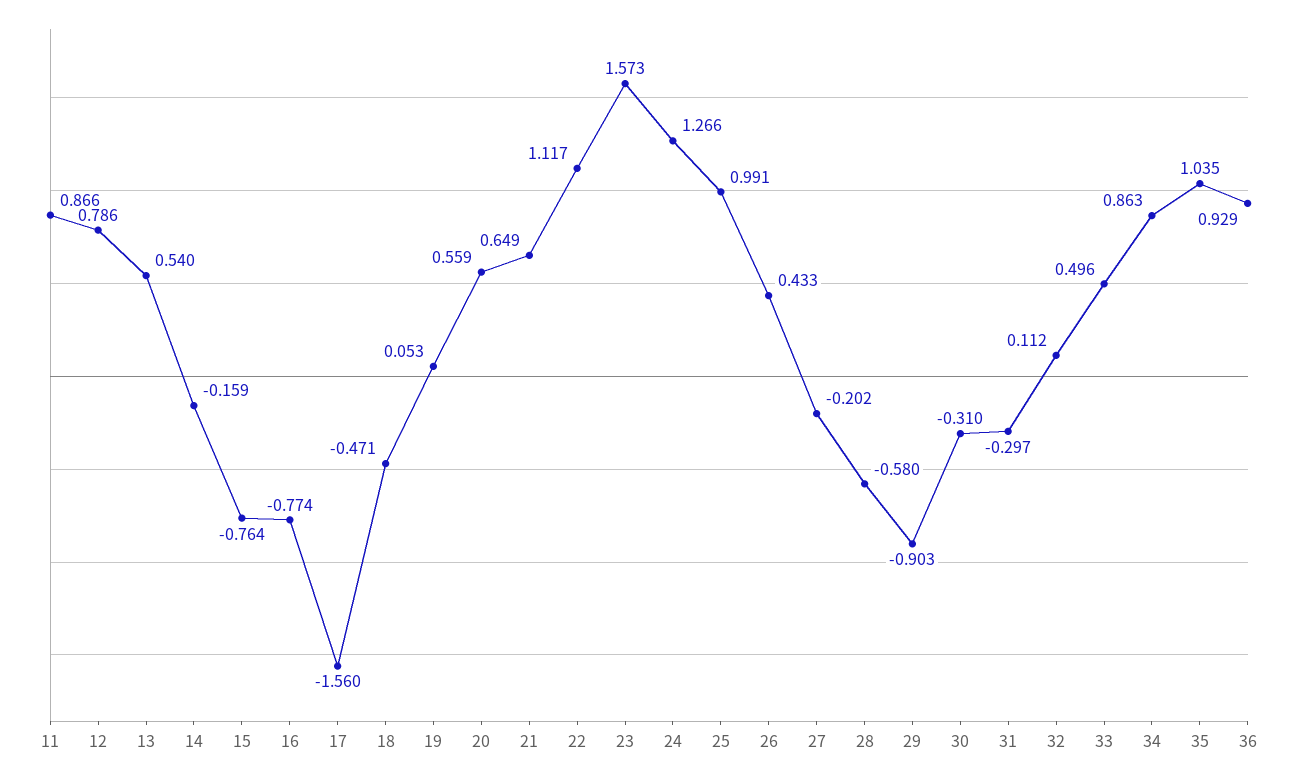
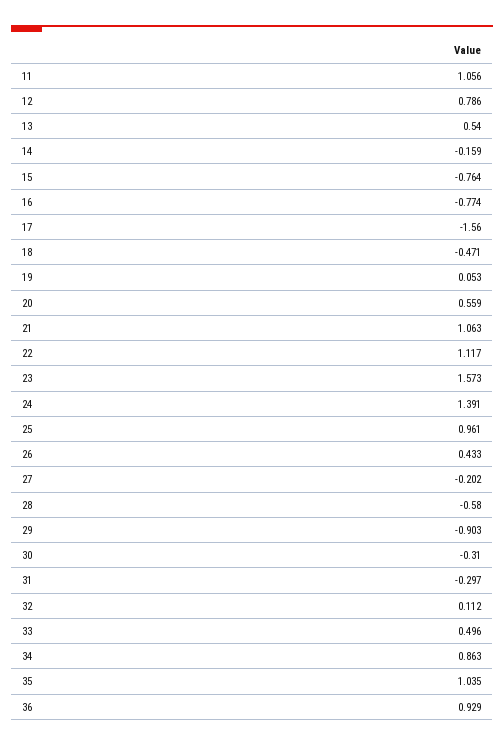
  {
-   "11": 0.866,
+   "11": 1.056,
    "12": 0.786,
    "13": 0.54,
    "14": -0.159,
    "15": -0.764,
    "16": -0.774,
    "17": -1.56,
    "18": -0.471,
    "19": 0.053,
    "20": 0.559,
-   "21": 0.649,
+   "21": 1.063,
    "22": 1.117,
    "23": 1.573,
-   "24": 1.266,
+   "24": 1.391,
-   "25": 0.991,
+   "25": 0.961,
    "26": 0.433,
    "27": -0.202,
    "28": -0.58,
    "29": -0.903,
    "30": -0.31,
    "31": -0.297,
    "32": 0.112,
    "33": 0.496,
    "34": 0.863,
    "35": 1.035,
    "36": 0.929
  }

